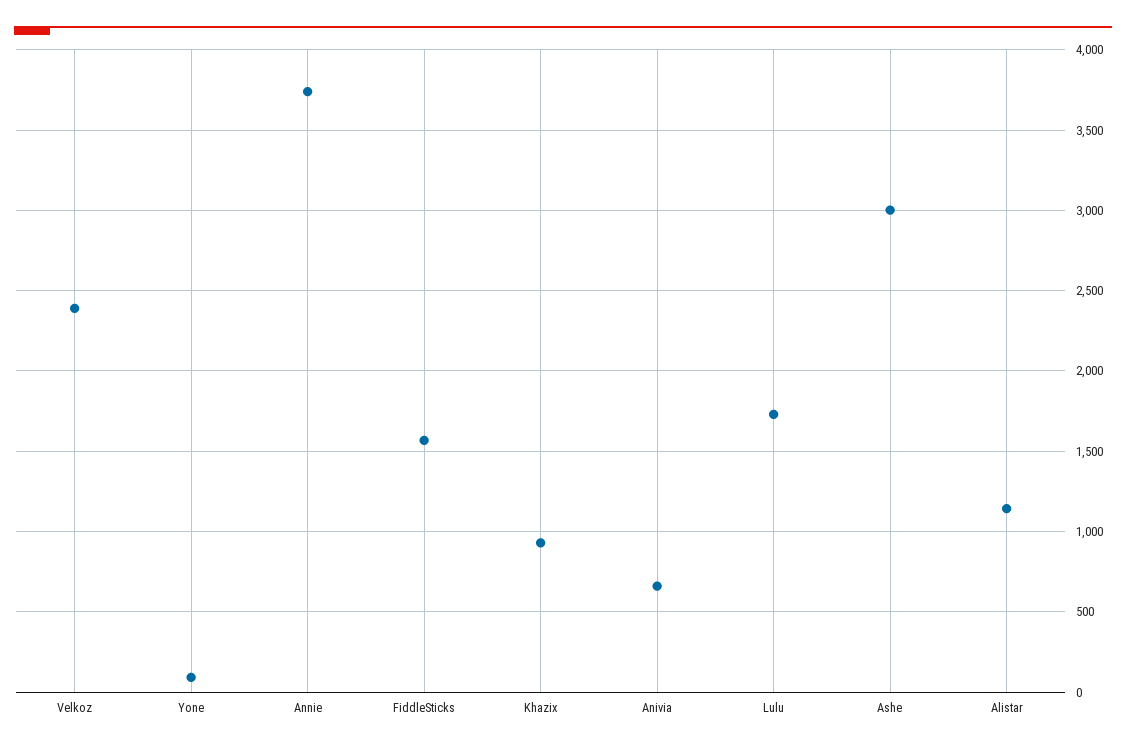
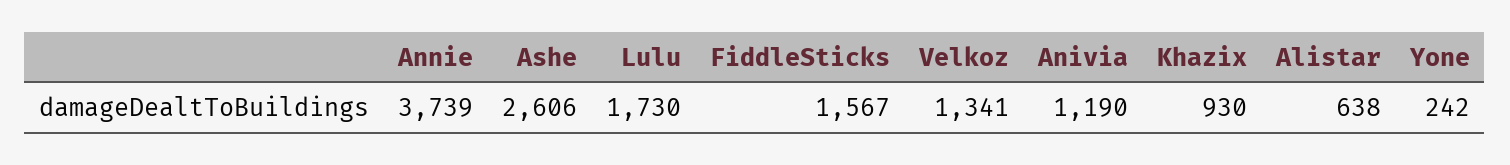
  {
-   "Velkoz": 2400,
+   "Velkoz": 1341,
-   "Yone": 100,
+   "Yone": 242,
    "Annie": 3739,
    "FiddleSticks": 1567,
    "Khazix": 930,
-   "Anivia": 650,
+   "Anivia": 1190,
    "Lulu": 1730,
-   "Ashe": 3000,
+   "Ashe": 2606,
-   "Alistar": 1150
+   "Alistar": 638
  }

